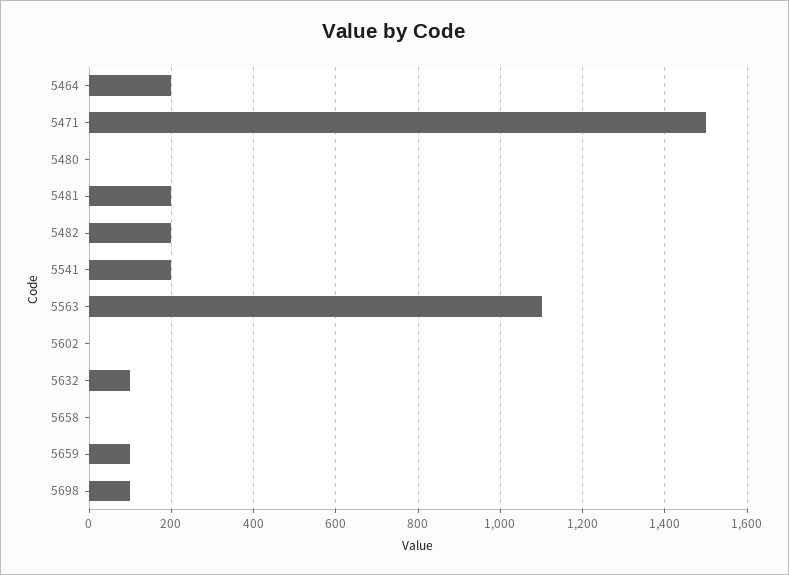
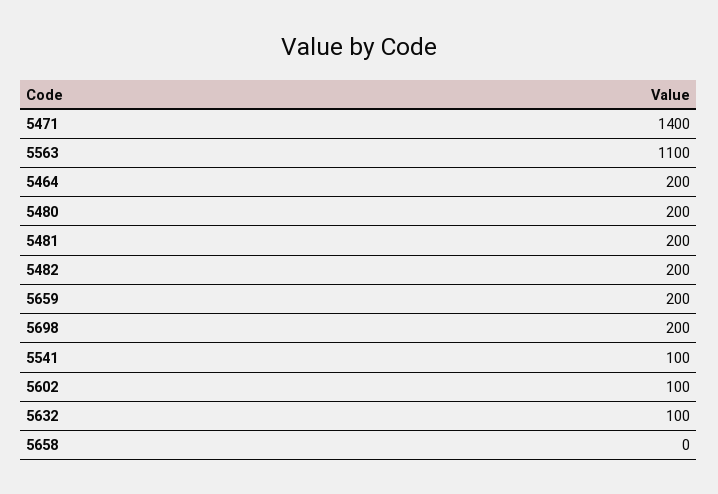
  {
    "5464": 200,
-   "5471": 1500,
+   "5471": 1400,
-   "5480": 0,
+   "5480": 200,
    "5481": 200,
    "5482": 200,
-   "5541": 200,
+   "5541": 100,
    "5563": 1100,
-   "5602": 0,
+   "5602": 100,
    "5632": 100,
    "5658": 0,
-   "5659": 100,
+   "5659": 200,
-   "5698": 100
+   "5698": 200
  }

